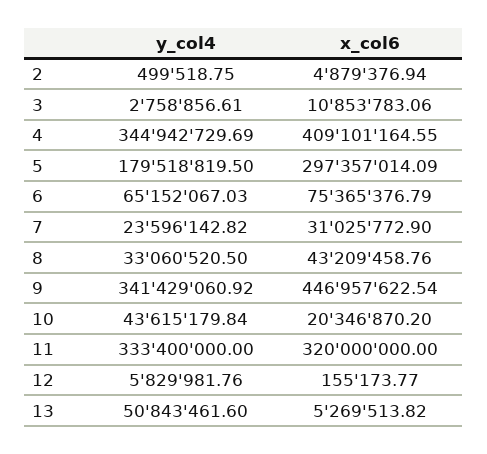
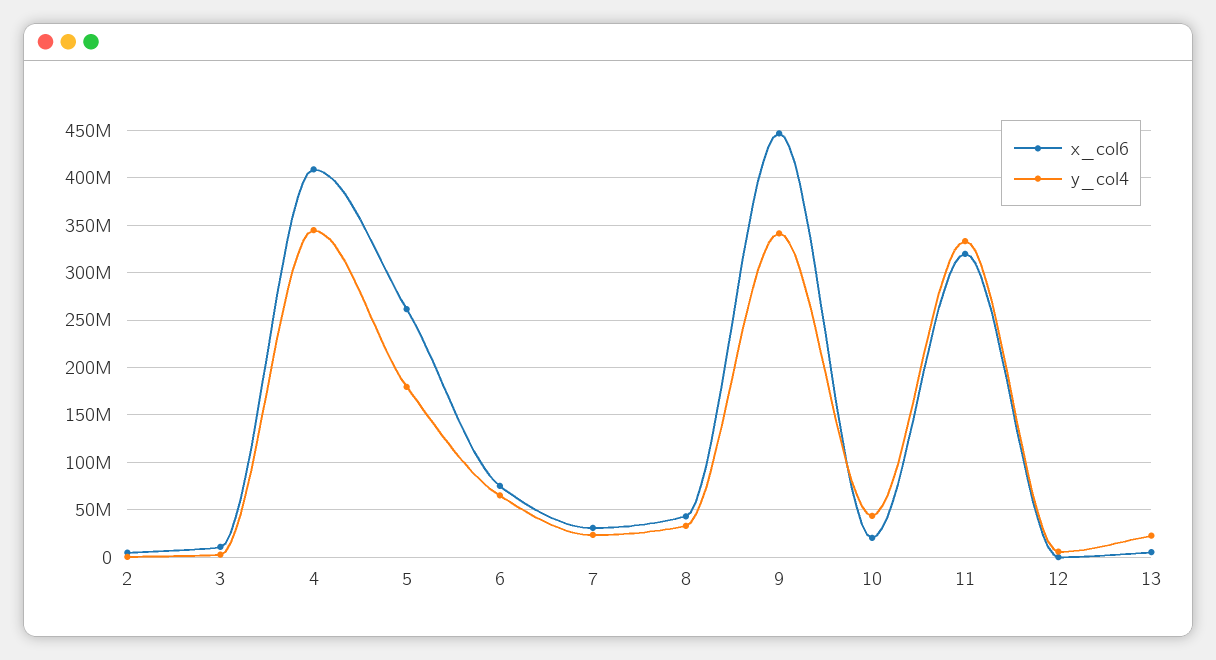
  {
    "y_col4": {
      "2": 499518.75,
      "3": 2758856.61,
      "4": 344942729.69,
      "5": 179518819.5,
      "6": 65152067.03,
      "7": 23596142.82,
      "8": 33060520.5,
      "9": 341429060.92,
      "10": 43615179.84,
      "11": 333400000,
      "12": 5829981.76,
-     "13": 50843461.6
+     "13": 20000000
    },
    "x_col6": {
      "2": 4879376.94,
      "3": 10853783.06,
      "4": 409101164.55,
-     "5": 297357014.09,
+     "5": 260000000,
      "6": 75365376.79,
      "7": 31025772.9,
      "8": 43209458.76,
      "9": 446957622.54,
      "10": 20346870.2,
      "11": 320000000,
      "12": 155173.77,
      "13": 5269513.82
    }
  }

